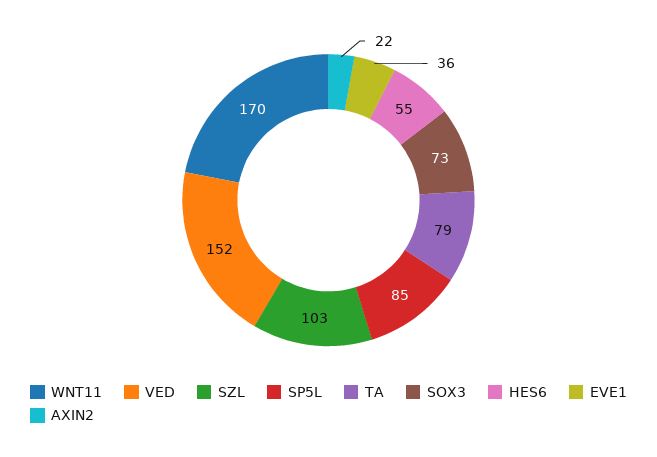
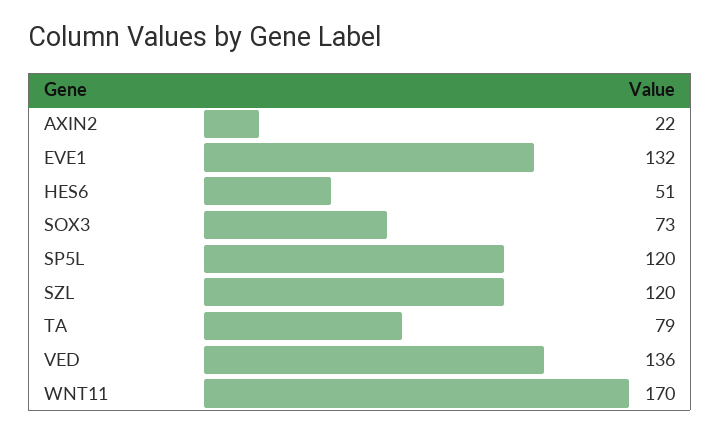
  {
    "WNT11": 170,
-   "VED": 152,
+   "VED": 136,
-   "SZL": 103,
+   "SZL": 120,
-   "SP5L": 85,
+   "SP5L": 120,
    "TA": 79,
    "SOX3": 73,
-   "HES6": 55,
+   "HES6": 51,
-   "EVE1": 36,
+   "EVE1": 132,
    "AXIN2": 22
  }

